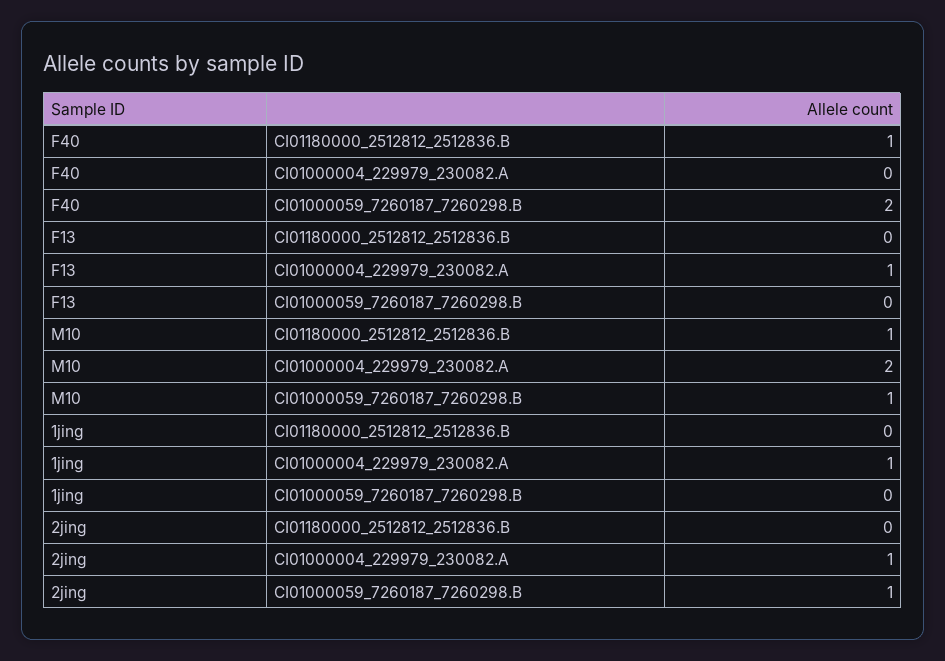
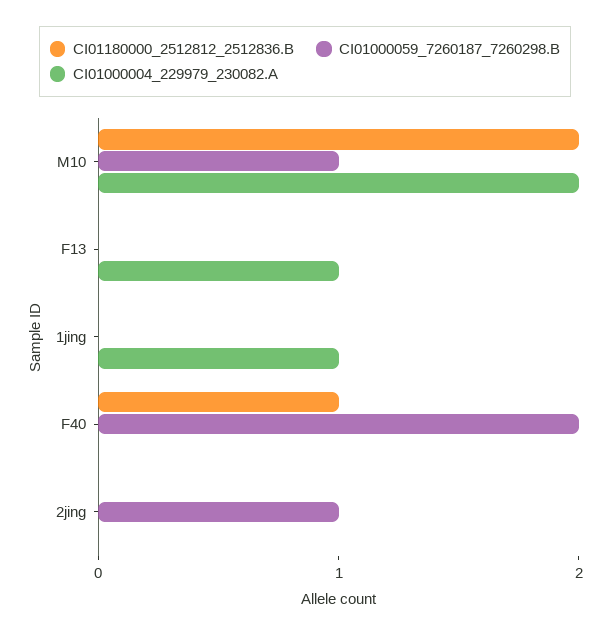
  {
    "CI01180000_2512812_2512836.B": {
      "F40": 1,
      "F13": 0,
-     "M10": 1,
+     "M10": 2,
      "1jing": 0,
      "2jing": 0
    },
    "CI01000004_229979_230082.A": {
      "F40": 0,
      "F13": 1,
      "M10": 2,
      "1jing": 1,
-     "2jing": 1
+     "2jing": 0
    },
    "CI01000059_7260187_7260298.B": {
      "F40": 2,
      "F13": 0,
      "M10": 1,
      "1jing": 0,
      "2jing": 1
    }
  }

